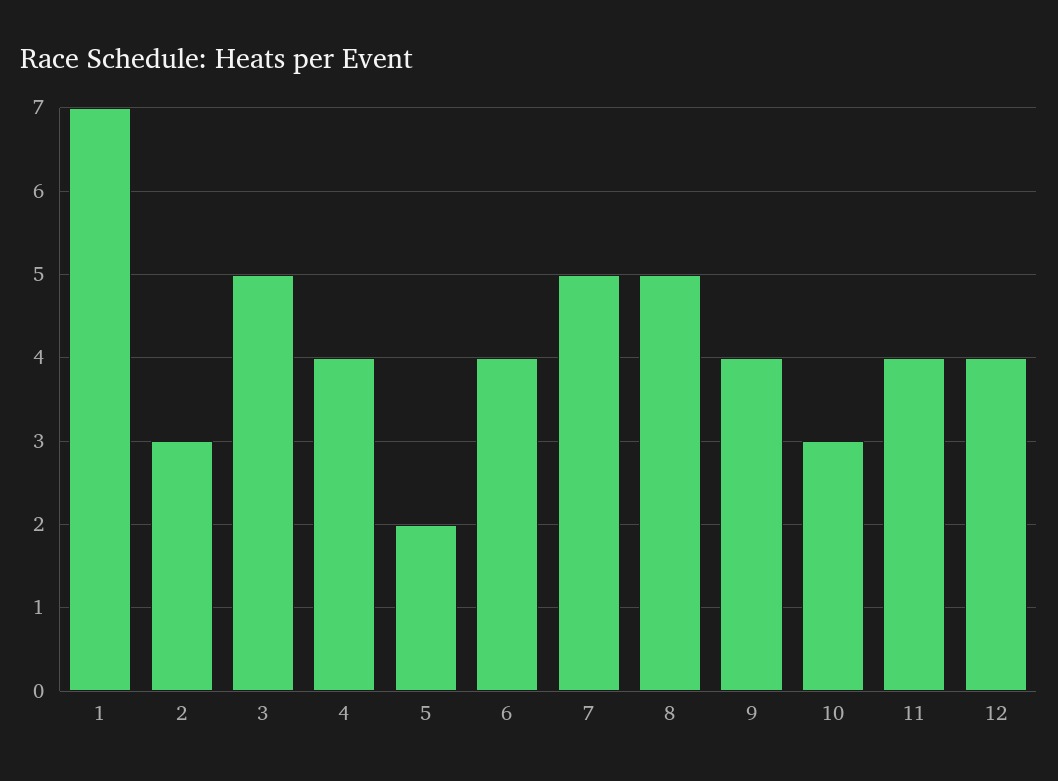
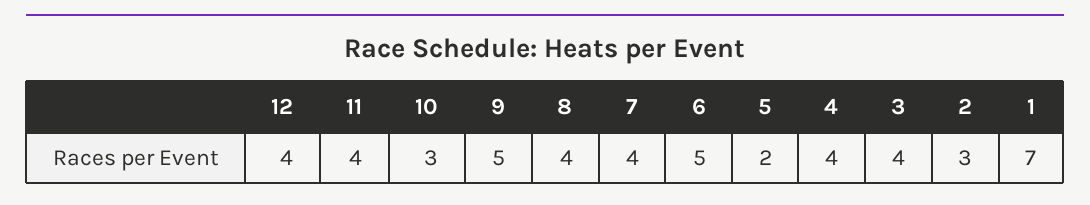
  {
    "1": 7,
    "2": 3,
-   "3": 5,
+   "3": 4,
    "4": 4,
    "5": 2,
-   "6": 4,
+   "6": 5,
-   "7": 5,
+   "7": 4,
-   "8": 5,
+   "8": 4,
-   "9": 4,
+   "9": 5,
    "10": 3,
    "11": 4,
    "12": 4
  }

